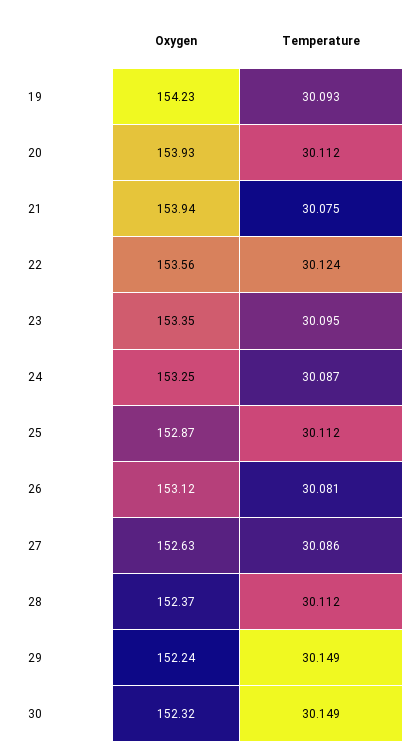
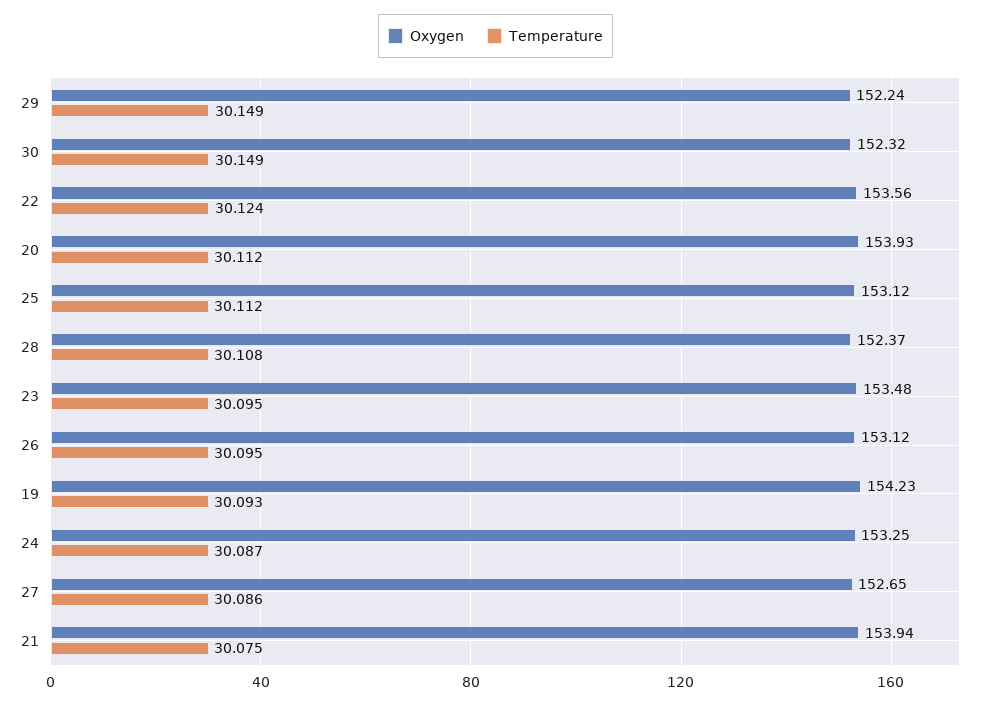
  {
    "Oxygen": {
      "19": 154.23,
      "20": 153.93,
      "21": 153.94,
      "22": 153.56,
-     "23": 153.35,
+     "23": 153.48,
      "24": 153.25,
-     "25": 152.87,
+     "25": 153.12,
      "26": 153.12,
-     "27": 152.63,
+     "27": 152.65,
      "28": 152.37,
      "29": 152.24,
      "30": 152.32
    },
    "Temperature": {
      "19": 30.093,
      "20": 30.112,
      "21": 30.075,
      "22": 30.124,
      "23": 30.095,
      "24": 30.087,
      "25": 30.112,
-     "26": 30.081,
+     "26": 30.095,
      "27": 30.086,
-     "28": 30.112,
+     "28": 30.108,
      "29": 30.149,
      "30": 30.149
    }
  }

